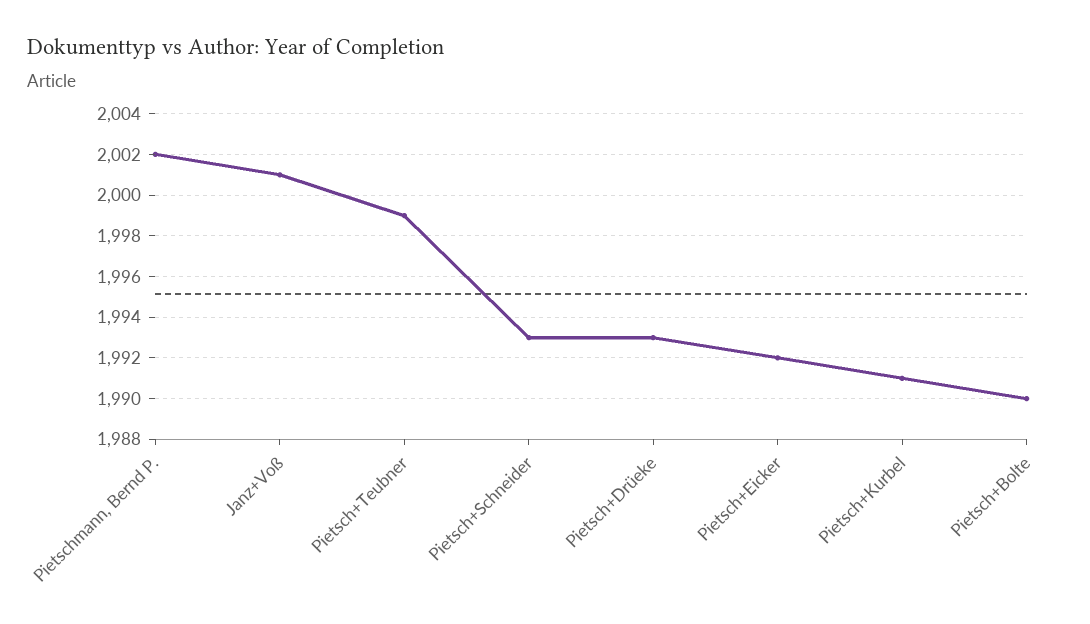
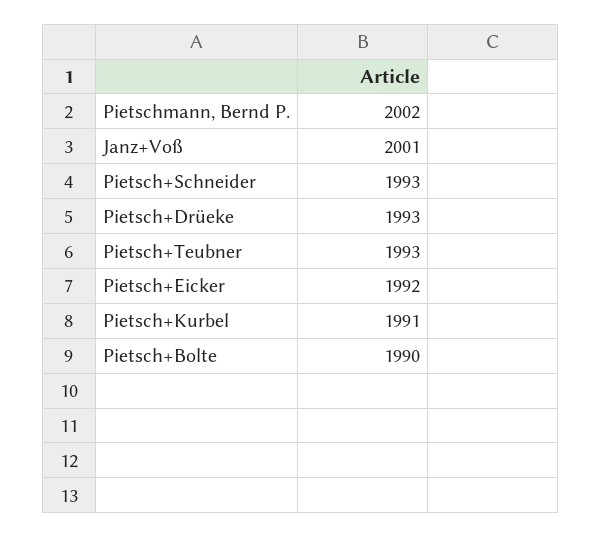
  {
    "Pietschmann, Bernd P.": 2002,
    "Janz+Voß": 2001,
-   "Pietsch+Teubner": 1999,
+   "Pietsch+Teubner": 1993,
    "Pietsch+Schneider": 1993,
    "Pietsch+Drüeke": 1993,
    "Pietsch+Eicker": 1992,
    "Pietsch+Kurbel": 1991,
    "Pietsch+Bolte": 1990
  }

